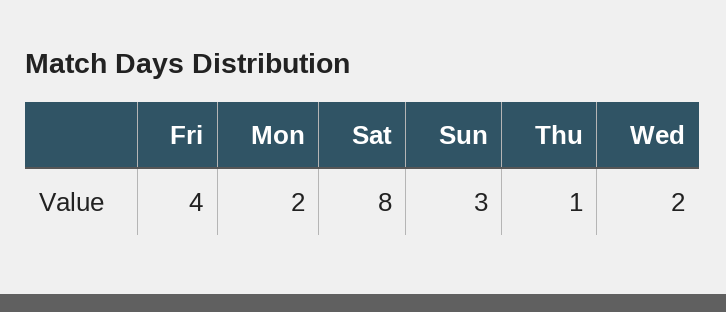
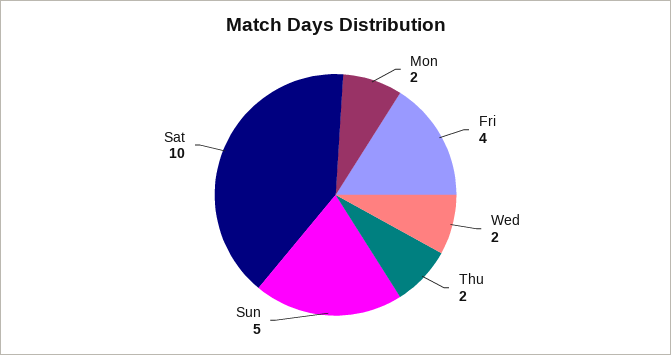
  {
    "Fri": 4,
    "Mon": 2,
-   "Sat": 8,
+   "Sat": 10,
-   "Sun": 3,
+   "Sun": 5,
-   "Thu": 1,
+   "Thu": 2,
    "Wed": 2
  }

